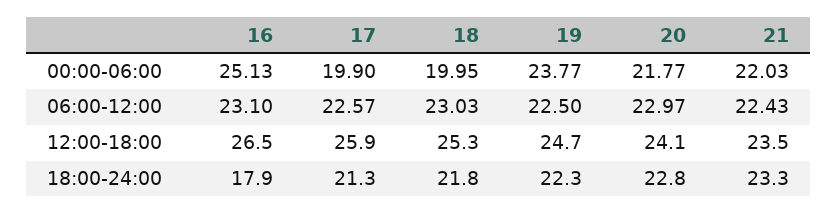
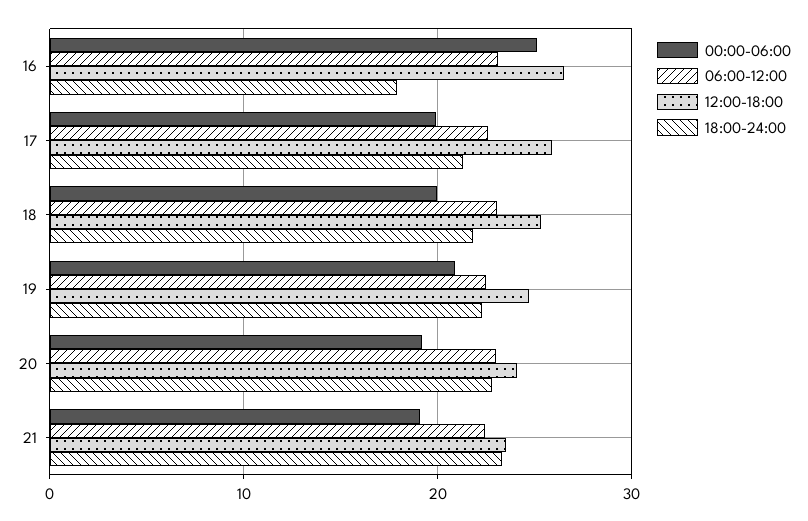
  {
    "00:00-06:00": {
      "16": 25.13,
      "17": 19.9,
      "18": 19.95,
-     "19": 23.77,
+     "19": 21,
-     "20": 21.77,
+     "20": 19,
-     "21": 22.03
+     "21": 19
    },
    "06:00-12:00": {
      "16": 23.1,
      "17": 22.57,
      "18": 23.03,
      "19": 22.5,
      "20": 22.97,
      "21": 22.43
    },
    "12:00-18:00": {
      "16": 26.5,
      "17": 25.9,
      "18": 25.3,
      "19": 24.7,
      "20": 24.1,
      "21": 23.5
    },
    "18:00-24:00": {
      "16": 17.9,
      "17": 21.3,
      "18": 21.8,
      "19": 22.3,
      "20": 22.8,
      "21": 23.3
    }
  }

